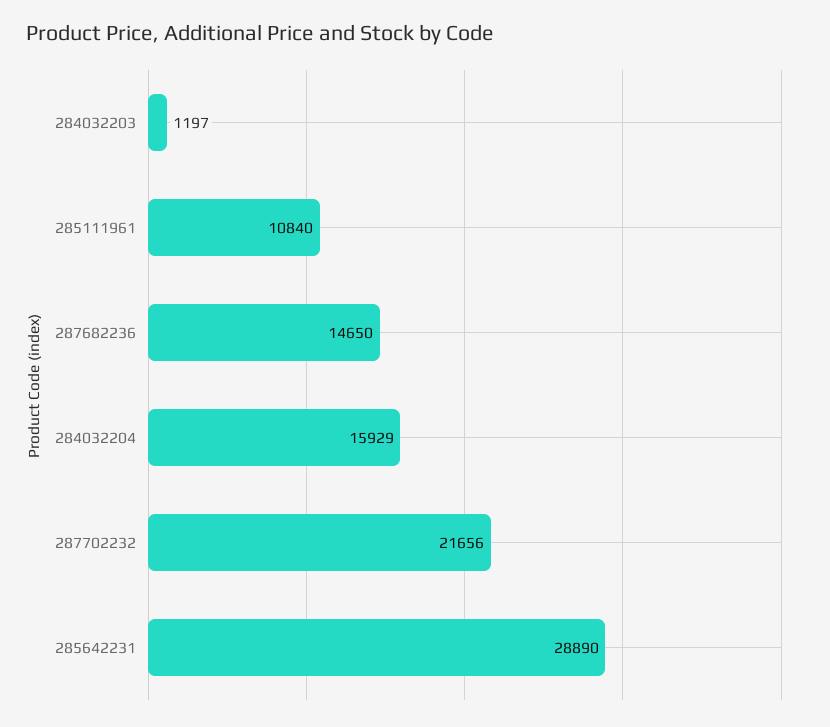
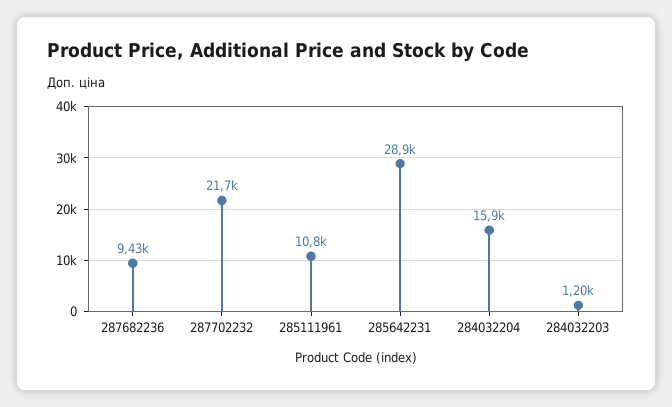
  {
    "284032203": 1197,
    "285111961": 10840,
-   "287682236": 14650,
+   "287682236": 9430,
    "284032204": 15929,
    "287702232": 21656,
    "285642231": 28890
  }

